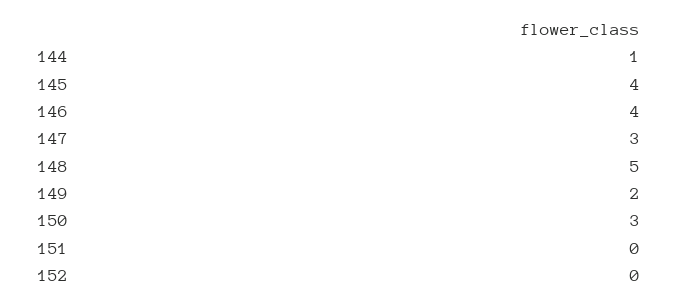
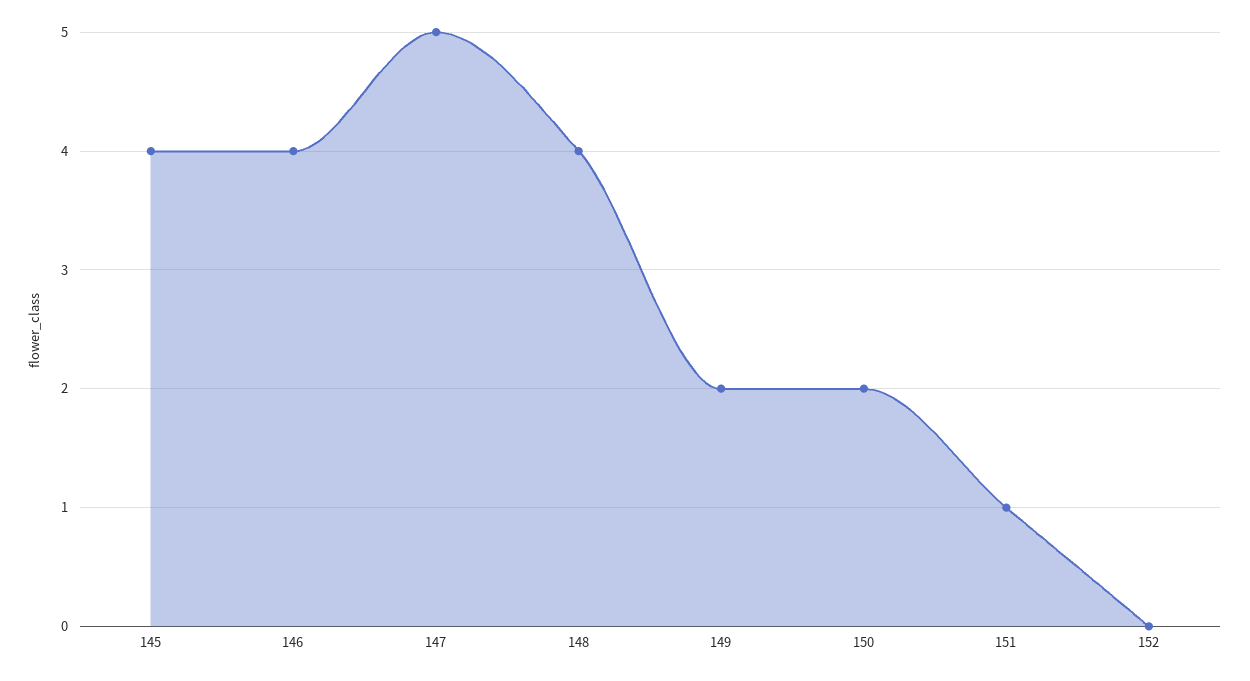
  {
-   "144": 1,
    "145": 4,
    "146": 4,
-   "147": 3,
+   "147": 5,
-   "148": 5,
+   "148": 4,
    "149": 2,
-   "150": 3,
+   "150": 2,
-   "151": 0,
+   "151": 1,
    "152": 0
  }

